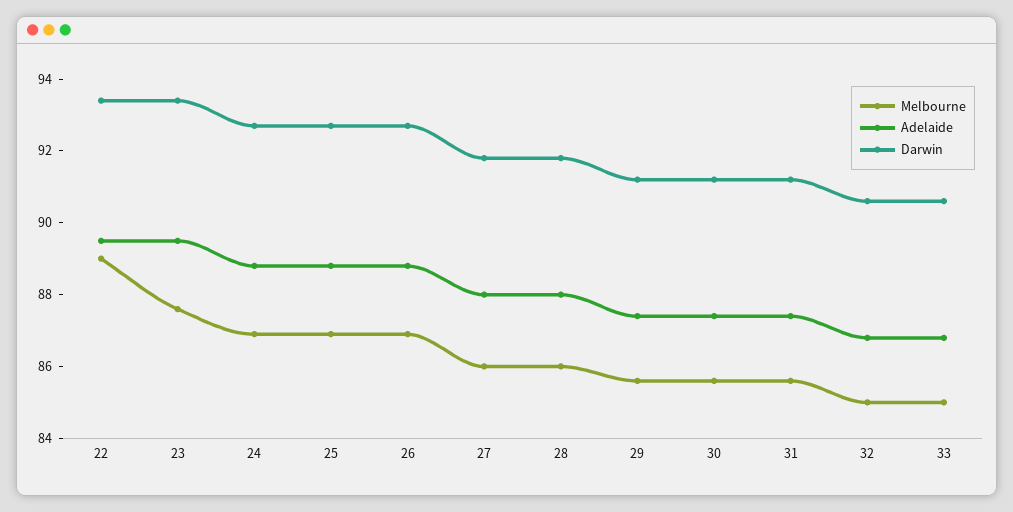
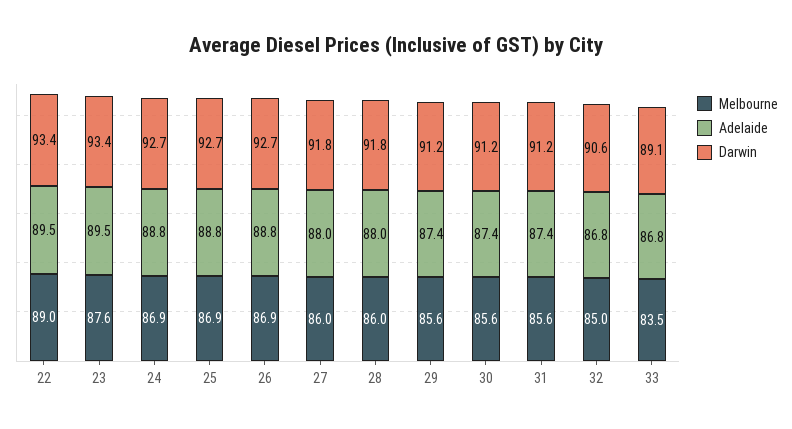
  {
    "Melbourne": {
      "22": 89,
      "23": 87.6,
      "24": 86.9,
      "25": 86.9,
      "26": 86.9,
      "27": 86,
      "28": 86,
      "29": 85.6,
      "30": 85.6,
      "31": 85.6,
      "32": 85,
-     "33": 85
+     "33": 83.5
    },
    "Adelaide": {
      "22": 89.5,
      "23": 89.5,
      "24": 88.8,
      "25": 88.8,
      "26": 88.8,
      "27": 88,
      "28": 88,
      "29": 87.4,
      "30": 87.4,
      "31": 87.4,
      "32": 86.8,
      "33": 86.8
    },
    "Darwin": {
      "22": 93.4,
      "23": 93.4,
      "24": 92.7,
      "25": 92.7,
      "26": 92.7,
      "27": 91.8,
      "28": 91.8,
      "29": 91.2,
      "30": 91.2,
      "31": 91.2,
      "32": 90.6,
-     "33": 90.5
+     "33": 89.1
    }
  }

